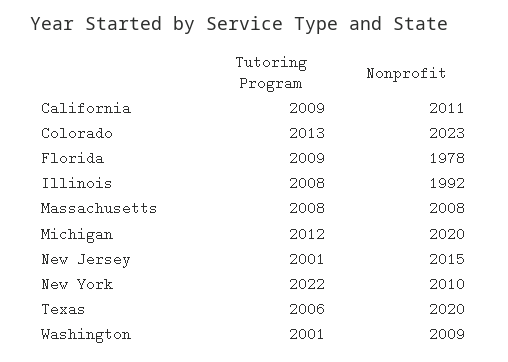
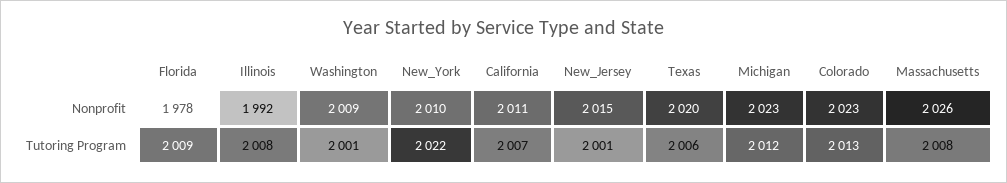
  {
    "Tutoring Program": {
-     "California": 2009,
+     "California": 2007,
      "Colorado": 2013,
      "Florida": 2009,
      "Illinois": 2008,
      "Massachusetts": 2008,
      "Michigan": 2012,
      "New Jersey": 2001,
      "New York": 2022,
      "Texas": 2006,
      "Washington": 2001
    },
    "Nonprofit": {
      "California": 2011,
      "Colorado": 2023,
      "Florida": 1978,
      "Illinois": 1992,
-     "Massachusetts": 2008,
+     "Massachusetts": 2026,
-     "Michigan": 2020,
+     "Michigan": 2023,
      "New Jersey": 2015,
      "New York": 2010,
      "Texas": 2020,
      "Washington": 2009
    }
  }

